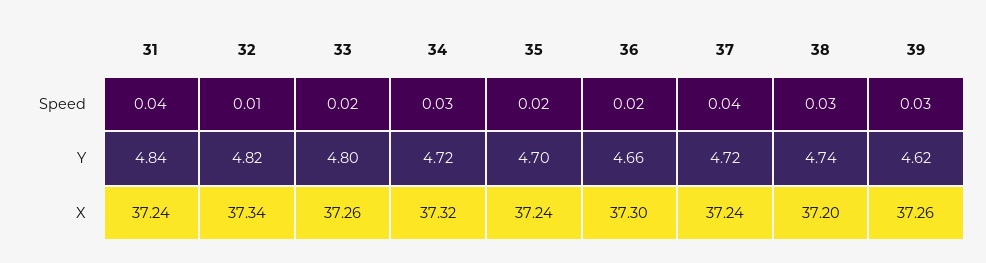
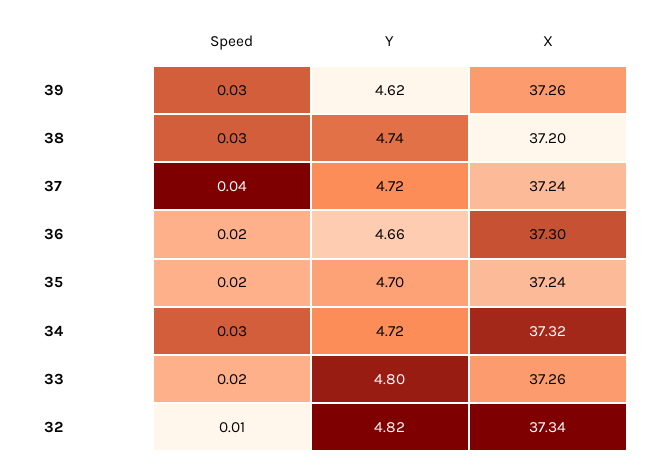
  {
-   "31": {
-     "Speed": 0.04,
-     "Y": 4.84,
-     "X": 37.24
-   },
    "32": {
      "Speed": 0.01,
      "Y": 4.82,
      "X": 37.34
    },
    "33": {
      "Speed": 0.02,
      "Y": 4.8,
      "X": 37.26
    },
    "34": {
      "Speed": 0.03,
      "Y": 4.72,
      "X": 37.32
    },
    "35": {
      "Speed": 0.02,
      "Y": 4.7,
      "X": 37.24
    },
    "36": {
      "Speed": 0.02,
      "Y": 4.66,
      "X": 37.3
    },
    "37": {
      "Speed": 0.04,
      "Y": 4.72,
      "X": 37.24
    },
    "38": {
      "Speed": 0.03,
      "Y": 4.74,
      "X": 37.2
    },
    "39": {
      "Speed": 0.03,
      "Y": 4.62,
      "X": 37.26
    }
  }

